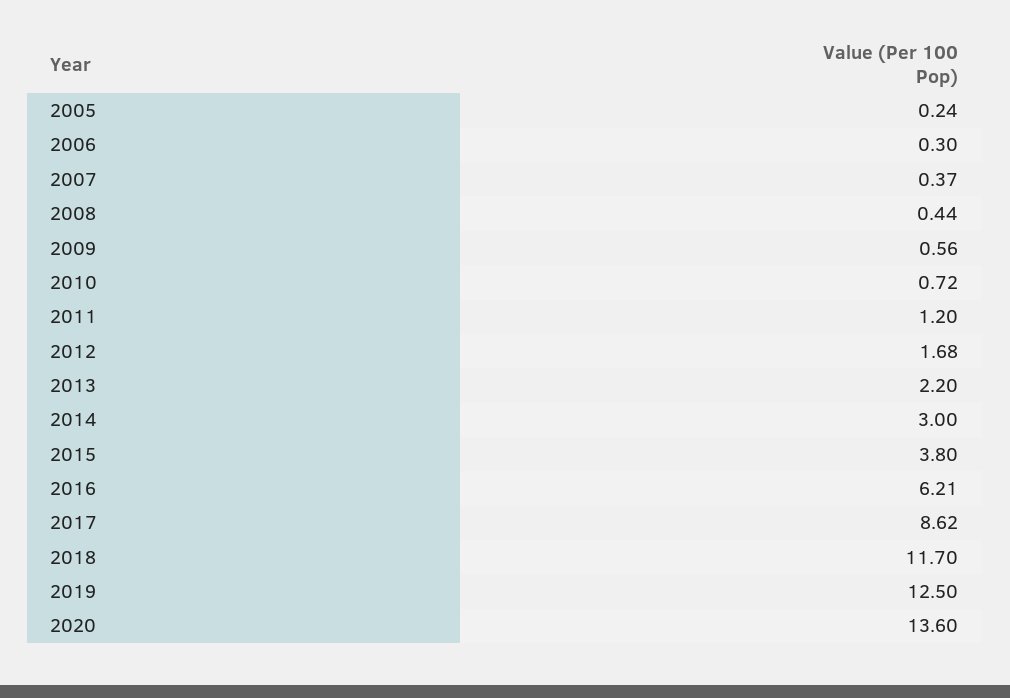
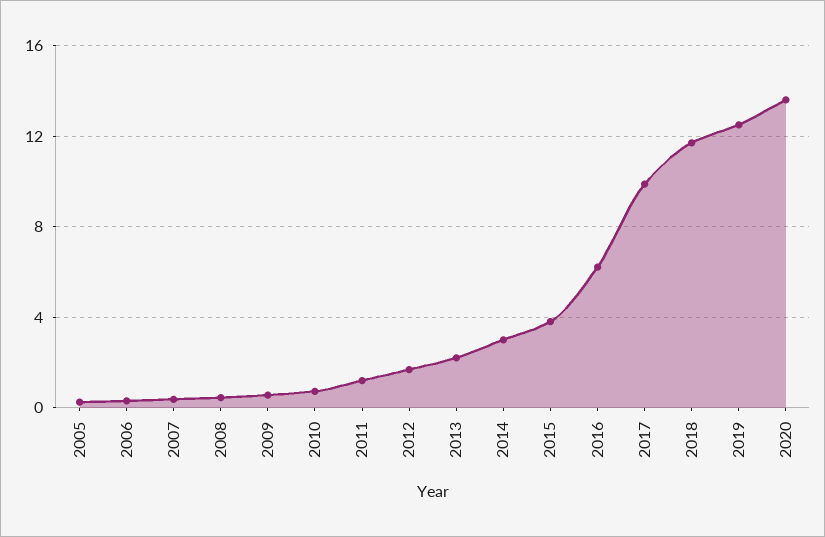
  {
    "2005": 0.24,
    "2006": 0.3,
    "2007": 0.37,
    "2008": 0.44,
    "2009": 0.56,
    "2010": 0.72,
    "2011": 1.2,
    "2012": 1.68,
    "2013": 2.2,
    "2014": 3,
    "2015": 3.8,
    "2016": 6.21,
-   "2017": 8.62,
+   "2017": 10,
    "2018": 11.7,
    "2019": 12.5,
    "2020": 13.6
  }

